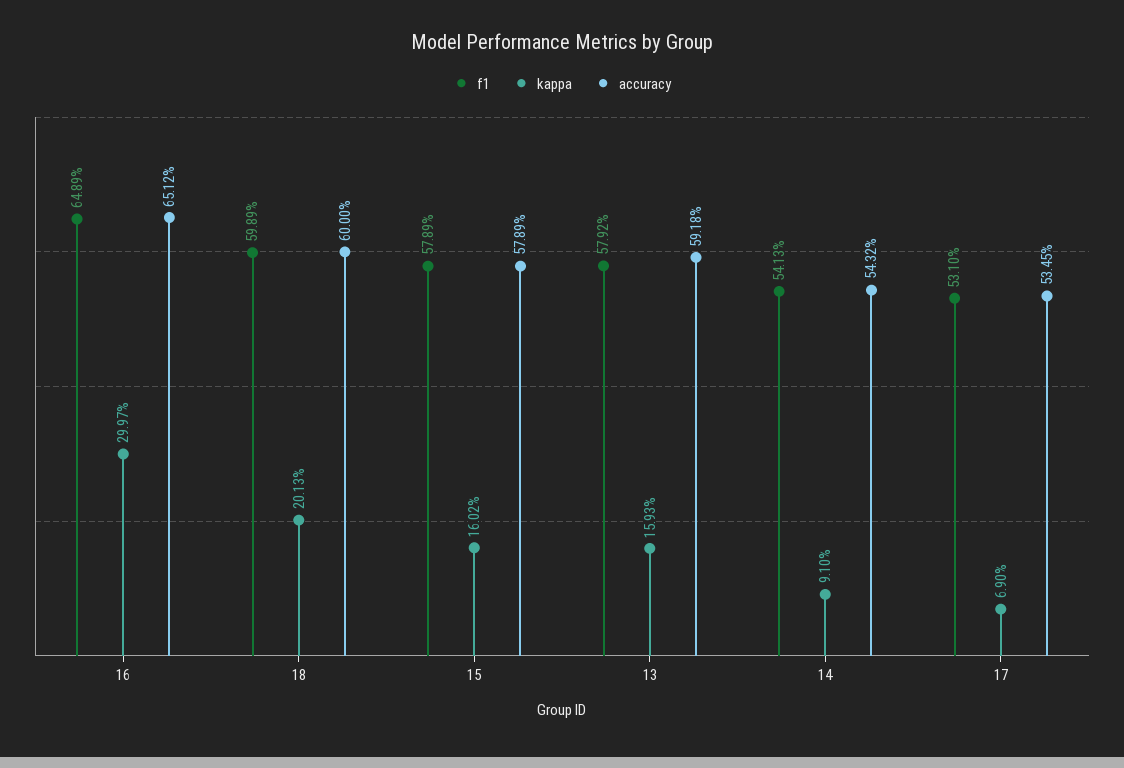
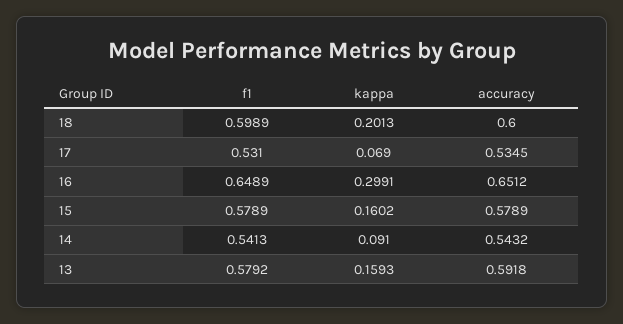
  {
    "f1": {
      "16": 0.6489,
      "18": 0.5989,
      "15": 0.5789,
      "13": 0.5792,
      "14": 0.5413,
      "17": 0.531
    },
    "kappa": {
-     "16": 0.2997,
+     "16": 0.2991,
      "18": 0.2013,
      "15": 0.1602,
      "13": 0.1593,
      "14": 0.091,
      "17": 0.069
    },
    "accuracy": {
      "16": 0.6512,
      "18": 0.6,
      "15": 0.5789,
      "13": 0.5918,
      "14": 0.5432,
      "17": 0.5345
    }
  }

